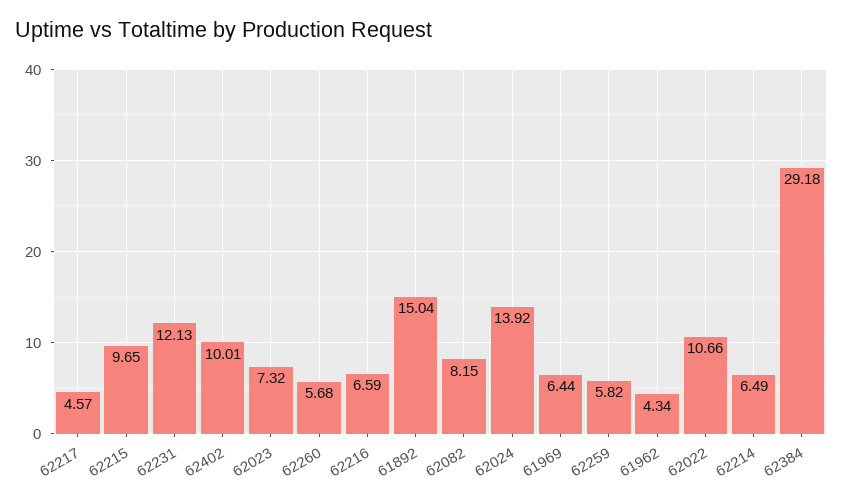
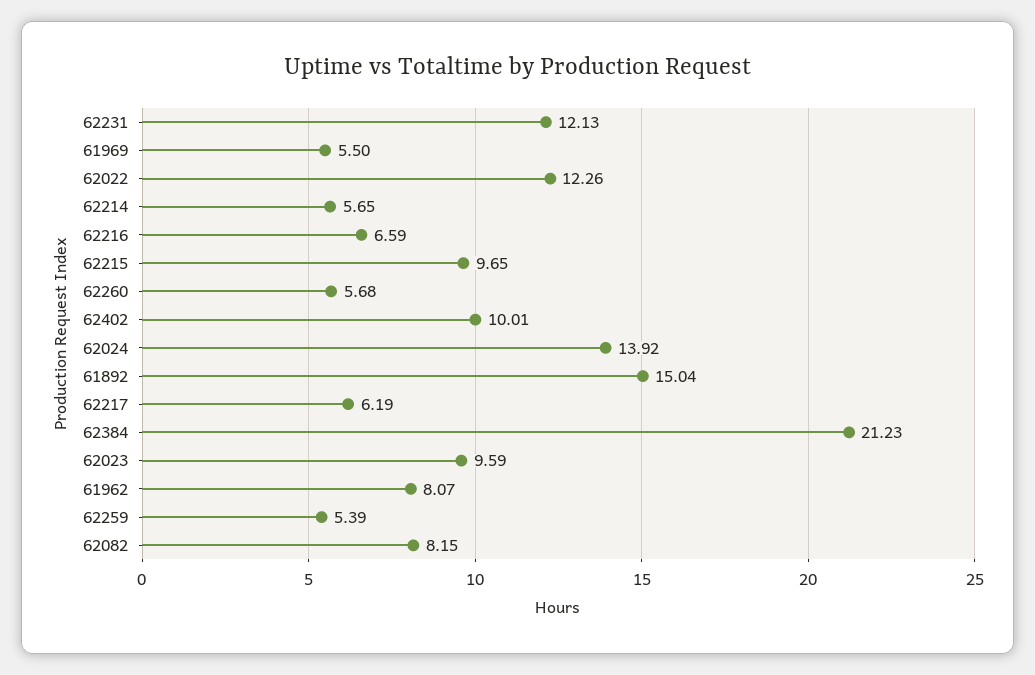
  {
-   "62217": 4.57,
+   "62217": 6.19,
    "62215": 9.65,
    "62231": 12.13,
    "62402": 10.01,
-   "62023": 7.32,
+   "62023": 9.59,
    "62260": 5.68,
    "62216": 6.59,
    "61892": 15.04,
    "62082": 8.15,
    "62024": 13.92,
-   "61969": 6.44,
+   "61969": 5.5,
-   "62259": 5.82,
+   "62259": 5.39,
-   "61962": 4.34,
+   "61962": 8.07,
-   "62022": 10.66,
+   "62022": 12.26,
-   "62214": 6.49,
+   "62214": 5.65,
-   "62384": 29.18
+   "62384": 21.23
  }

